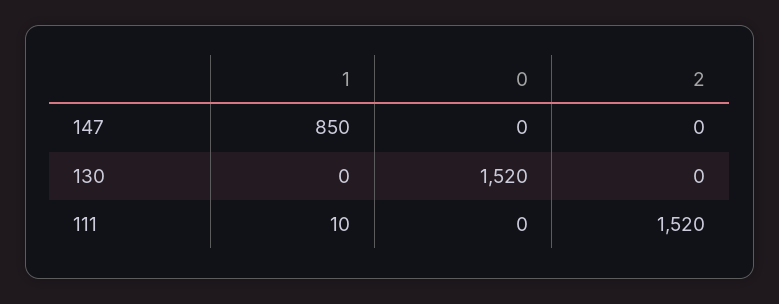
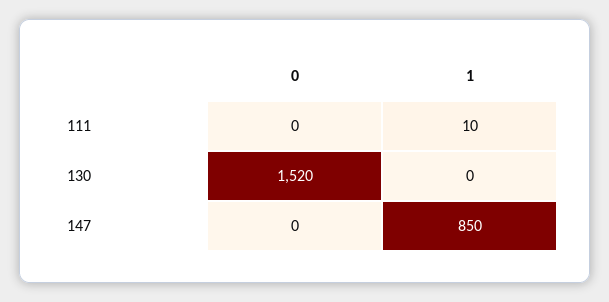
  {
    "1": {
      "147": 850,
      "130": 0,
      "111": 10
    },
    "0": {
      "147": 0,
      "130": 1520,
      "111": 0
-   },
+   }
-   "2": {
-     "147": 0,
-     "130": 0,
-     "111": 1520
-   }
  }

